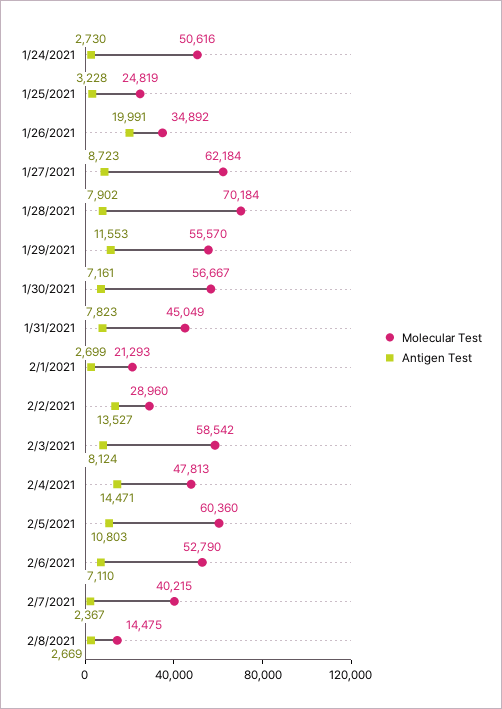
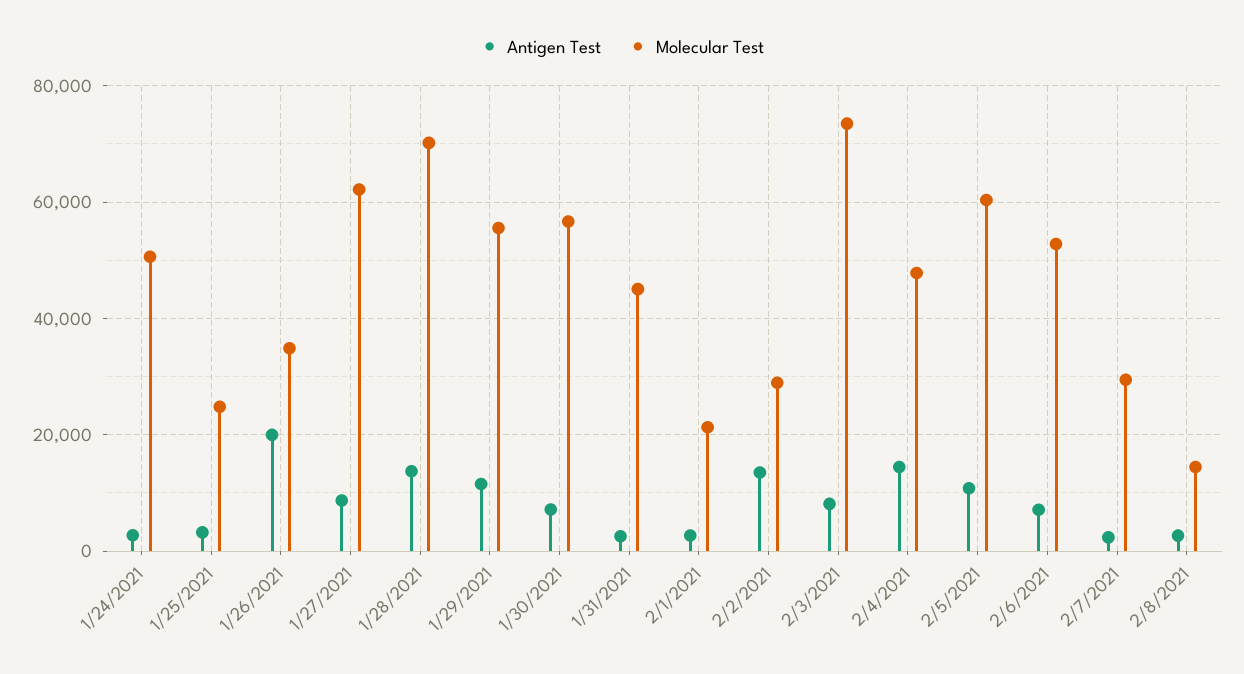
  {
    "Molecular Test": {
      "1/24/2021": 50616,
      "1/25/2021": 24819,
      "1/26/2021": 34892,
      "1/27/2021": 62184,
      "1/28/2021": 70184,
      "1/29/2021": 55570,
      "1/30/2021": 56667,
      "1/31/2021": 45049,
      "2/1/2021": 21293,
      "2/2/2021": 28960,
-     "2/3/2021": 58542,
+     "2/3/2021": 74000,
      "2/4/2021": 47813,
      "2/5/2021": 60360,
      "2/6/2021": 52790,
-     "2/7/2021": 40215,
+     "2/7/2021": 30000,
      "2/8/2021": 14475
    },
    "Antigen Test": {
      "1/24/2021": 2730,
      "1/25/2021": 3228,
      "1/26/2021": 19991,
      "1/27/2021": 8723,
-     "1/28/2021": 7902,
+     "1/28/2021": 14000,
      "1/29/2021": 11553,
      "1/30/2021": 7161,
-     "1/31/2021": 7823,
+     "1/31/2021": 2000,
      "2/1/2021": 2699,
      "2/2/2021": 13527,
      "2/3/2021": 8124,
      "2/4/2021": 14471,
      "2/5/2021": 10803,
      "2/6/2021": 7110,
      "2/7/2021": 2367,
      "2/8/2021": 2669
    }
  }

